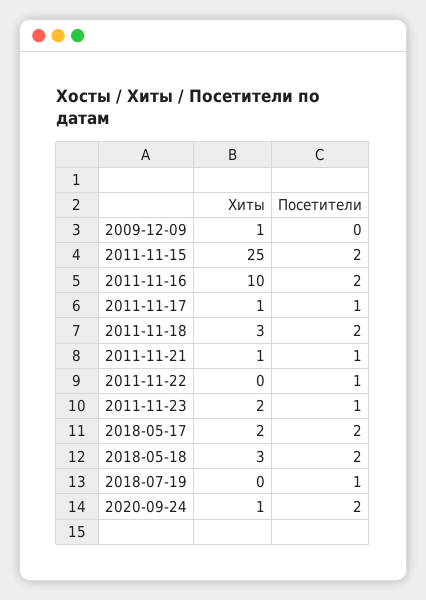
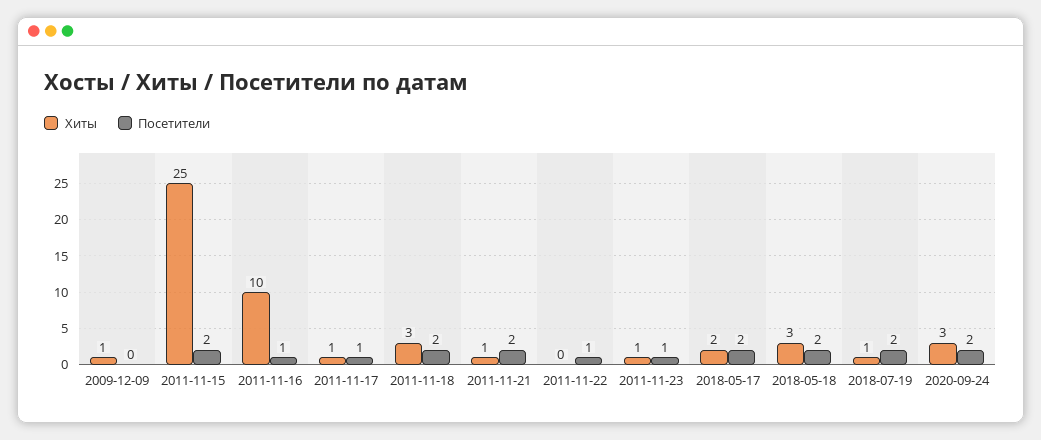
  {
    "Хиты": {
      "2009-12-09": 1,
      "2011-11-15": 25,
      "2011-11-16": 10,
      "2011-11-17": 1,
      "2011-11-18": 3,
      "2011-11-21": 1,
      "2011-11-22": 0,
-     "2011-11-23": 2,
+     "2011-11-23": 1,
      "2018-05-17": 2,
      "2018-05-18": 3,
-     "2018-07-19": 0,
+     "2018-07-19": 1,
-     "2020-09-24": 1
+     "2020-09-24": 3
    },
    "Посетители": {
      "2009-12-09": 0,
      "2011-11-15": 2,
-     "2011-11-16": 2,
+     "2011-11-16": 1,
      "2011-11-17": 1,
      "2011-11-18": 2,
-     "2011-11-21": 1,
+     "2011-11-21": 2,
      "2011-11-22": 1,
      "2011-11-23": 1,
      "2018-05-17": 2,
      "2018-05-18": 2,
-     "2018-07-19": 1,
+     "2018-07-19": 2,
      "2020-09-24": 2
    }
  }

